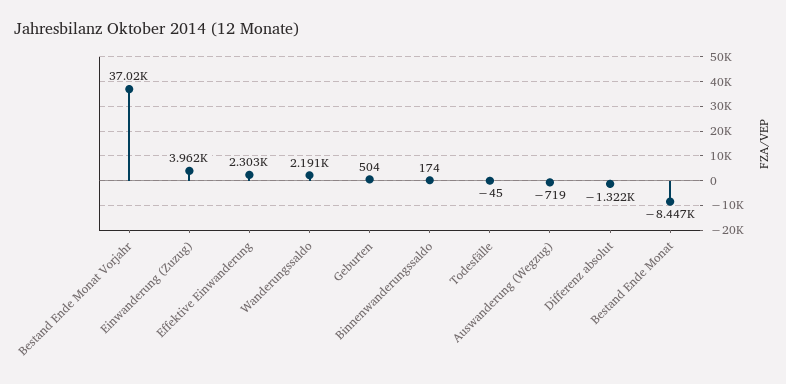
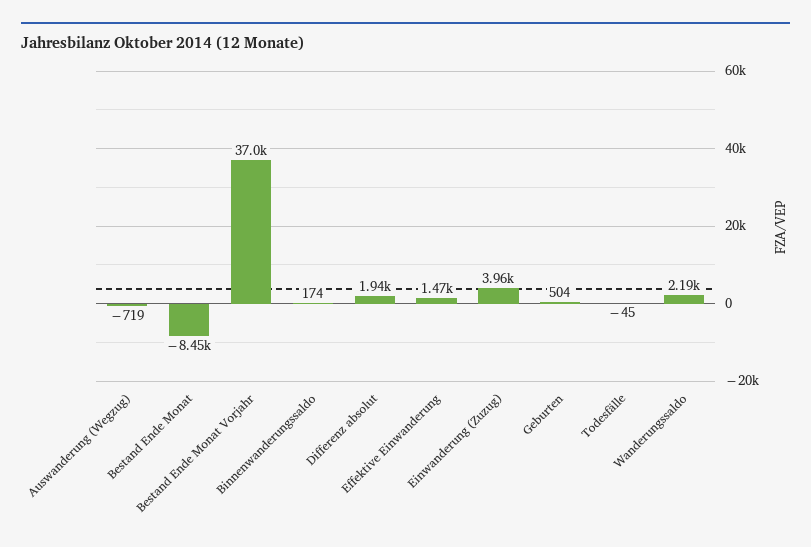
  {
    "Bestand Ende Monat Vorjahr": 37020,
    "Einwanderung (Zuzug)": 3962,
-   "Effektive Einwanderung": 2303,
+   "Effektive Einwanderung": 1470,
    "Wanderungssaldo": 2191,
    "Geburten": 504,
    "Binnenwanderungssaldo": 174,
    "Todesfälle": -45,
    "Auswanderung (Wegzug)": -719,
-   "Differenz absolut": -1322,
+   "Differenz absolut": 1940,
    "Bestand Ende Monat": -8447
  }

